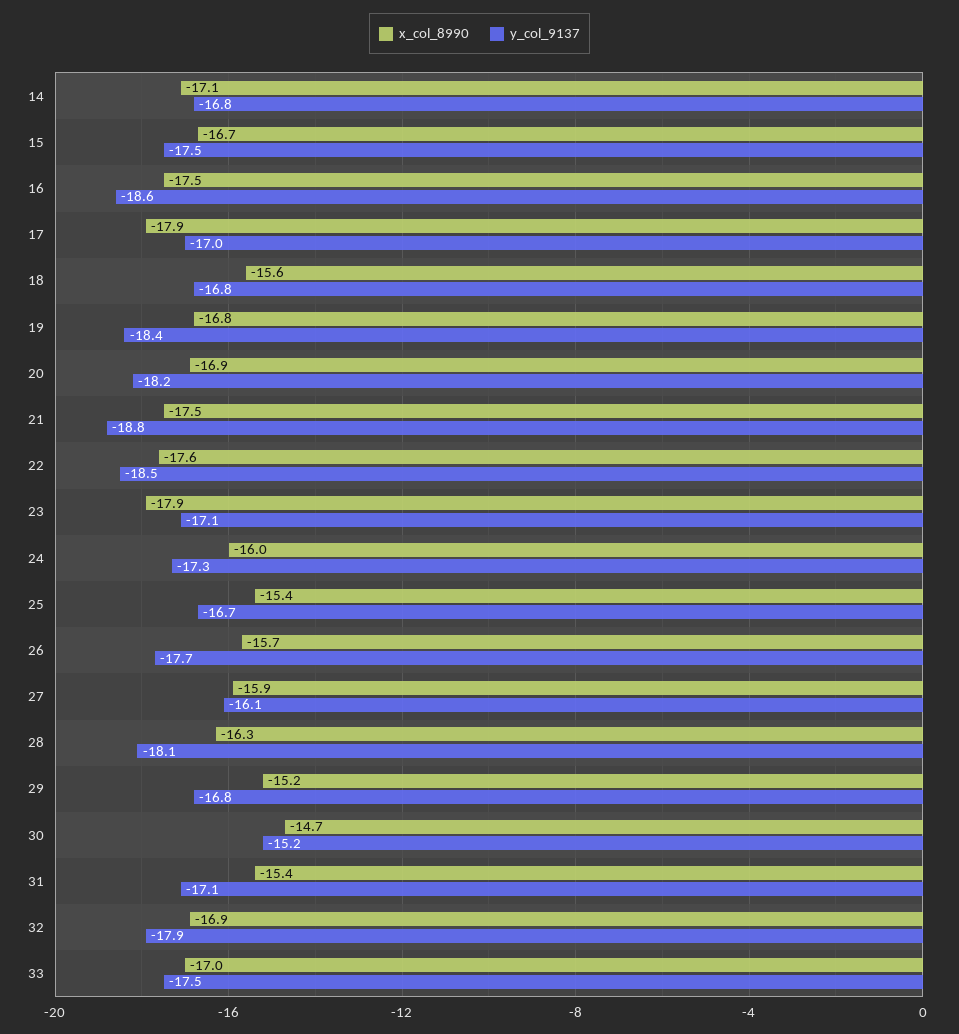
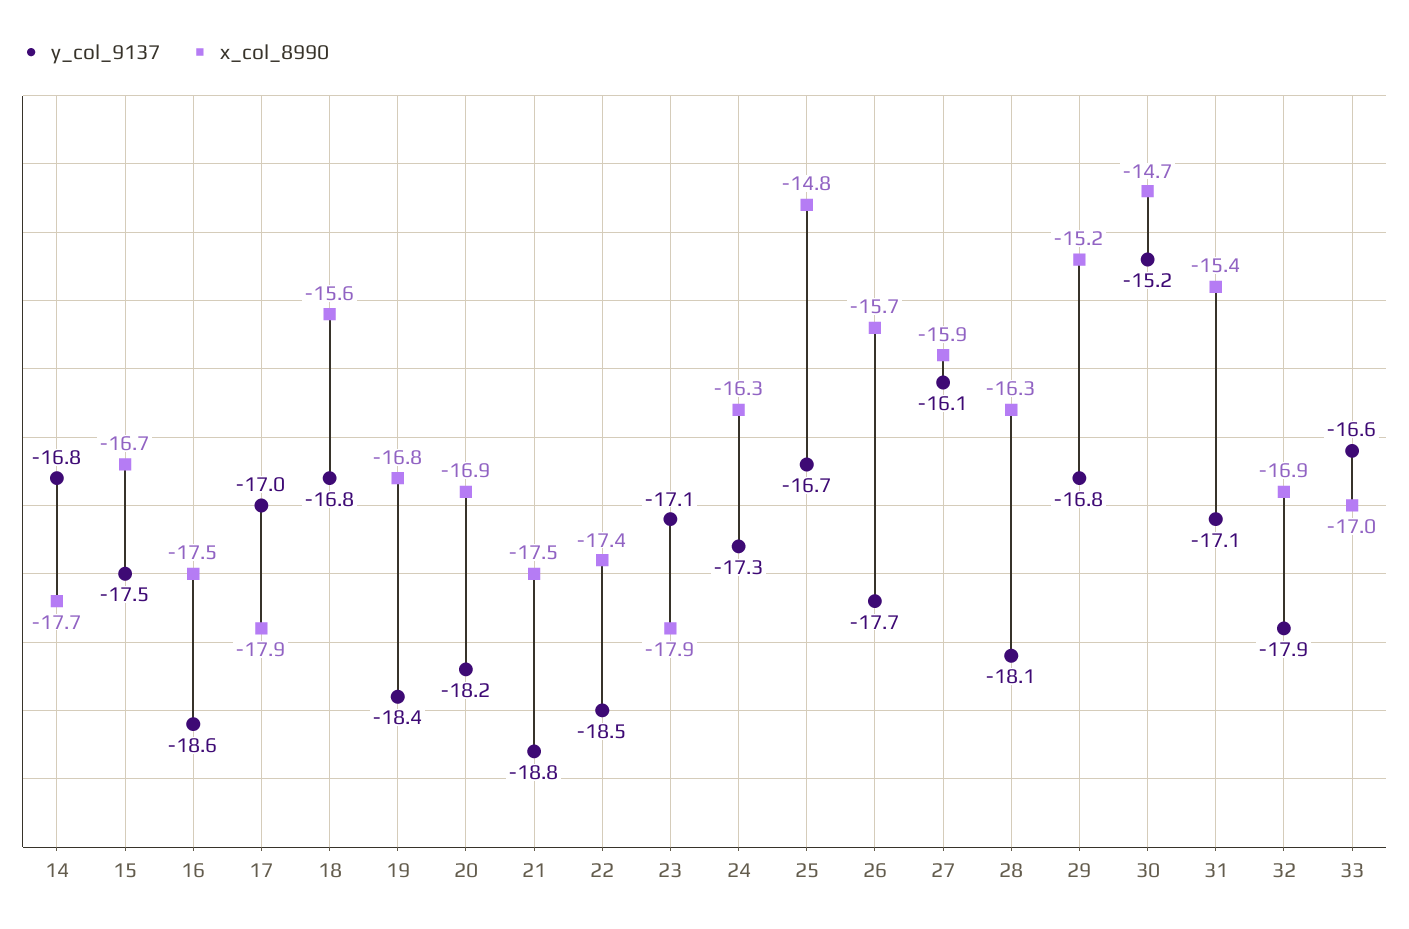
  {
    "x_col_8990": {
-     "14": -17.1,
+     "14": -17.7,
      "15": -16.7,
      "16": -17.5,
      "17": -17.9,
      "18": -15.6,
      "19": -16.8,
      "20": -16.9,
      "21": -17.5,
-     "22": -17.6,
+     "22": -17.4,
      "23": -17.9,
-     "24": -16,
+     "24": -16.3,
-     "25": -15.4,
+     "25": -14.8,
      "26": -15.7,
      "27": -15.9,
      "28": -16.3,
      "29": -15.2,
      "30": -14.7,
      "31": -15.4,
      "32": -16.9,
      "33": -17
    },
    "y_col_9137": {
      "14": -16.8,
      "15": -17.5,
      "16": -18.6,
      "17": -17,
      "18": -16.8,
      "19": -18.4,
      "20": -18.2,
      "21": -18.8,
      "22": -18.5,
      "23": -17.1,
      "24": -17.3,
      "25": -16.7,
      "26": -17.7,
      "27": -16.1,
      "28": -18.1,
      "29": -16.8,
      "30": -15.2,
      "31": -17.1,
      "32": -17.9,
-     "33": -17.5
+     "33": -16.6
    }
  }

